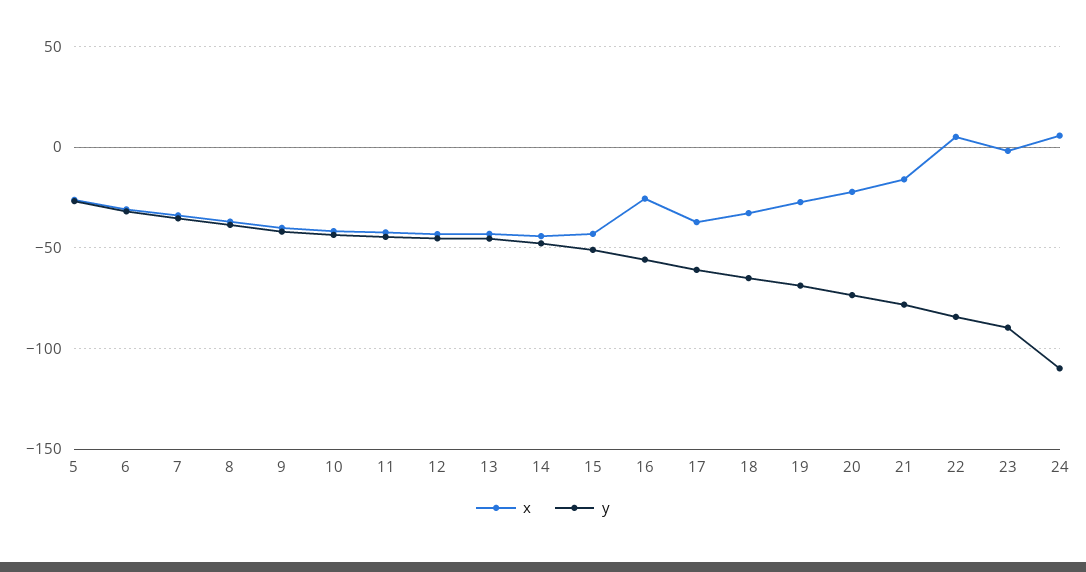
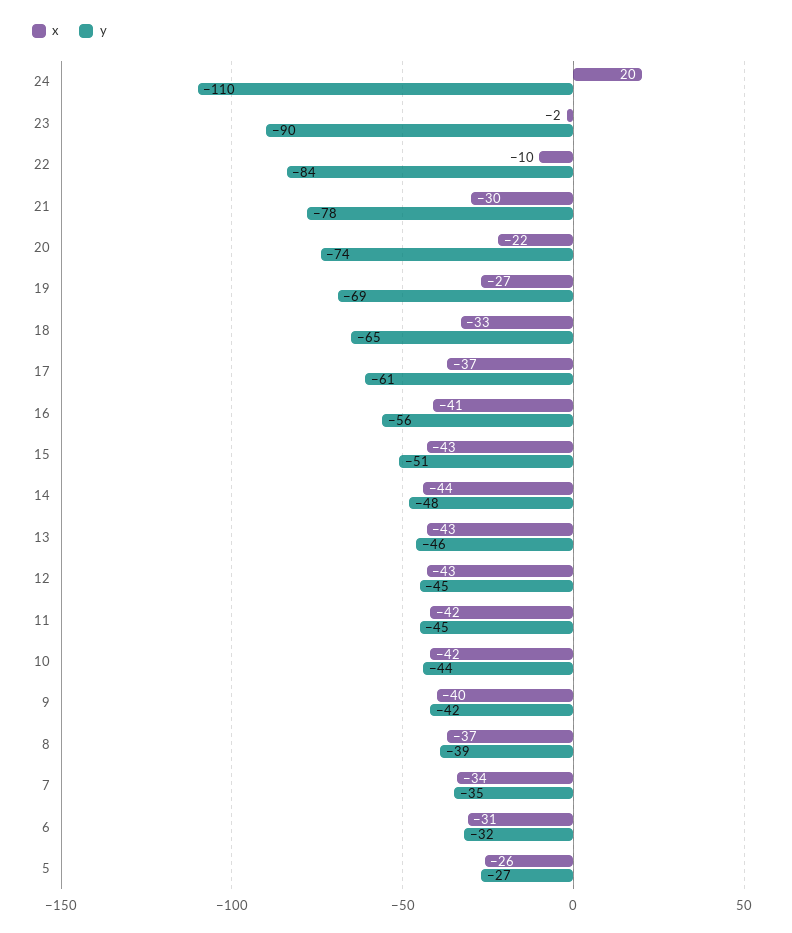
  {
    "x": {
      "5": -26,
      "6": -31,
      "7": -34,
      "8": -37,
      "9": -40,
      "10": -42,
      "11": -42,
      "12": -43,
      "13": -43,
      "14": -44,
      "15": -43,
-     "16": -25,
+     "16": -41,
      "17": -37,
      "18": -33,
      "19": -27,
      "20": -22,
-     "21": -15,
+     "21": -30,
-     "22": 5,
+     "22": -10,
      "23": -2,
-     "24": 5
+     "24": 20
    },
    "y": {
      "5": -27,
      "6": -32,
      "7": -35,
      "8": -39,
      "9": -42,
      "10": -44,
      "11": -45,
      "12": -45,
      "13": -46,
      "14": -48,
      "15": -51,
      "16": -56,
      "17": -61,
      "18": -65,
      "19": -69,
      "20": -74,
      "21": -78,
      "22": -84,
      "23": -90,
      "24": -110
    }
  }

